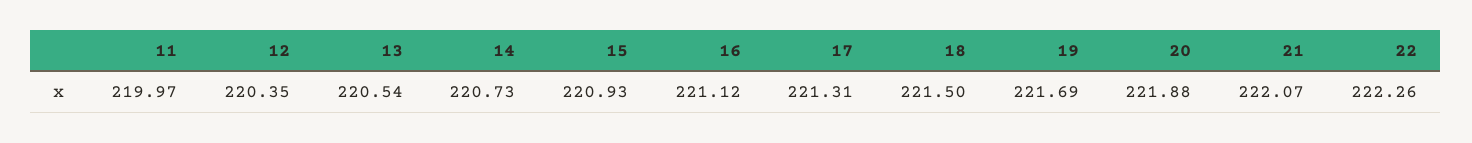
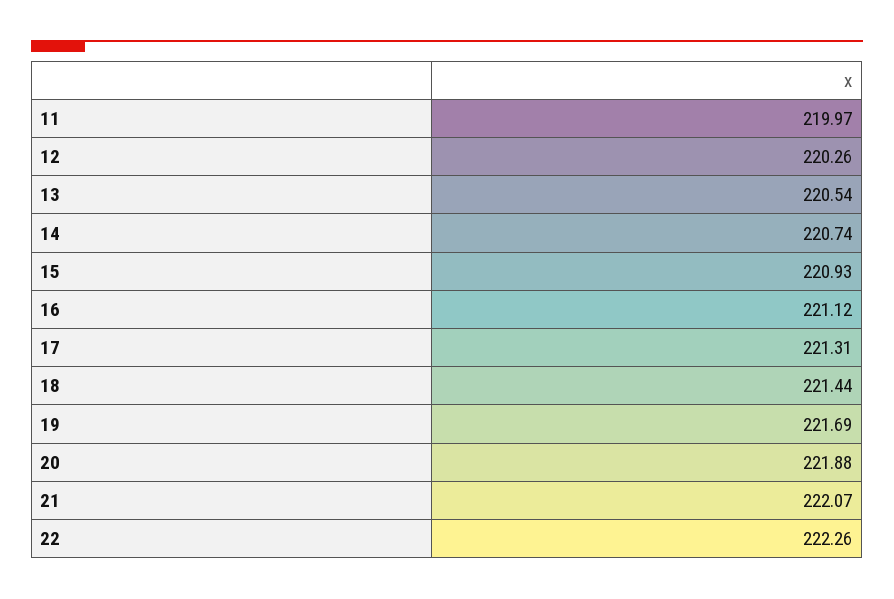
  {
    "11": 219.97,
-   "12": 220.35,
+   "12": 220.26,
    "13": 220.54,
-   "14": 220.73,
+   "14": 220.74,
    "15": 220.93,
    "16": 221.12,
    "17": 221.31,
-   "18": 221.5,
+   "18": 221.44,
    "19": 221.69,
    "20": 221.88,
    "21": 222.07,
    "22": 222.26
  }

